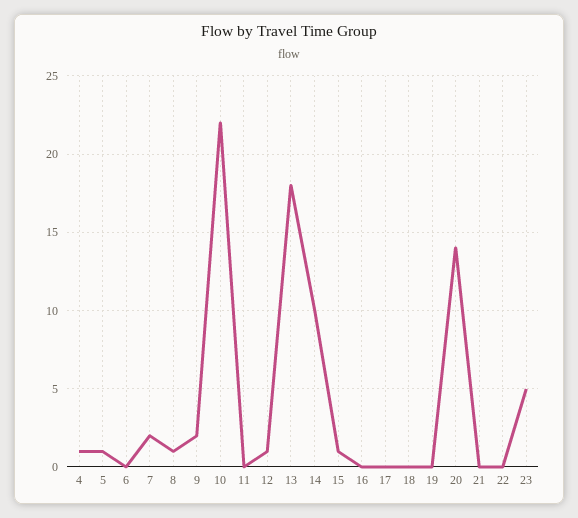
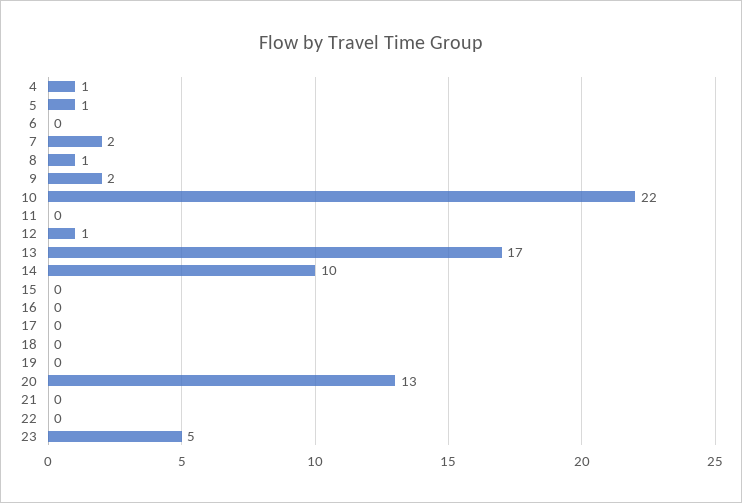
  {
    "4": 1,
    "5": 1,
    "6": 0,
    "7": 2,
    "8": 1,
    "9": 2,
    "10": 22,
    "11": 0,
    "12": 1,
-   "13": 18,
+   "13": 17,
    "14": 10,
-   "15": 1,
+   "15": 0,
    "16": 0,
    "17": 0,
    "18": 0,
    "19": 0,
-   "20": 14,
+   "20": 13,
    "21": 0,
    "22": 0,
    "23": 5
  }

